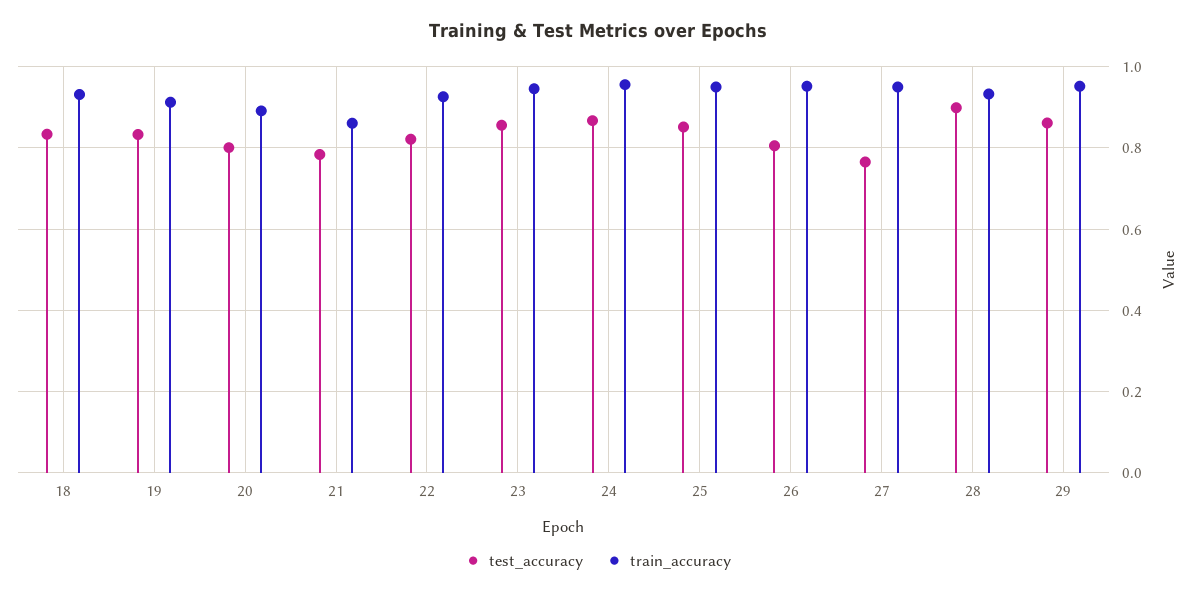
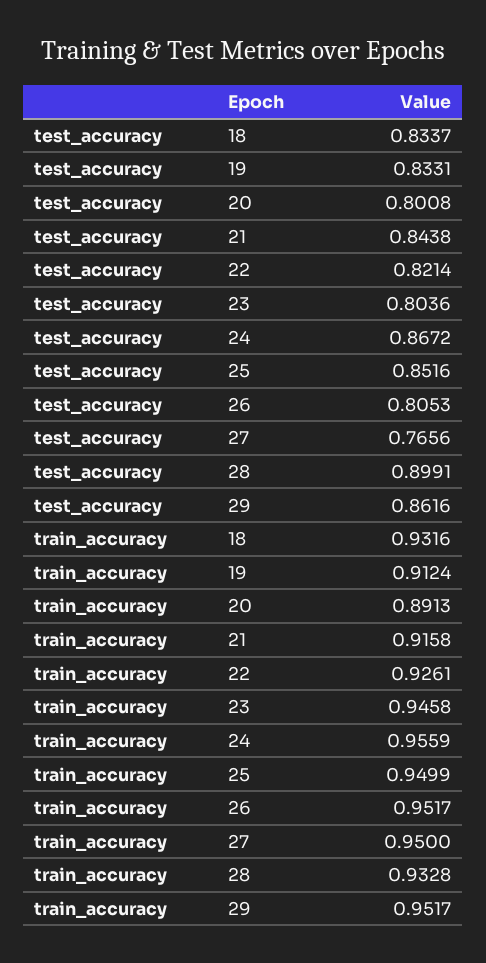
  {
    "test_accuracy": {
      "18": 0.8337,
      "19": 0.8331,
      "20": 0.8008,
-     "21": 0.78,
+     "21": 0.8438,
      "22": 0.8214,
-     "23": 0.86,
+     "23": 0.8036,
      "24": 0.8672,
      "25": 0.8516,
      "26": 0.8053,
      "27": 0.7656,
      "28": 0.8991,
      "29": 0.8616
    },
    "train_accuracy": {
      "18": 0.9316,
      "19": 0.9124,
      "20": 0.8913,
-     "21": 0.86,
+     "21": 0.9158,
      "22": 0.9261,
      "23": 0.9458,
      "24": 0.9559,
      "25": 0.9499,
      "26": 0.9517,
      "27": 0.95,
      "28": 0.9328,
      "29": 0.9517
    }
  }

